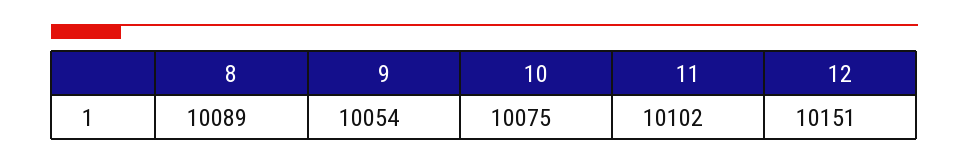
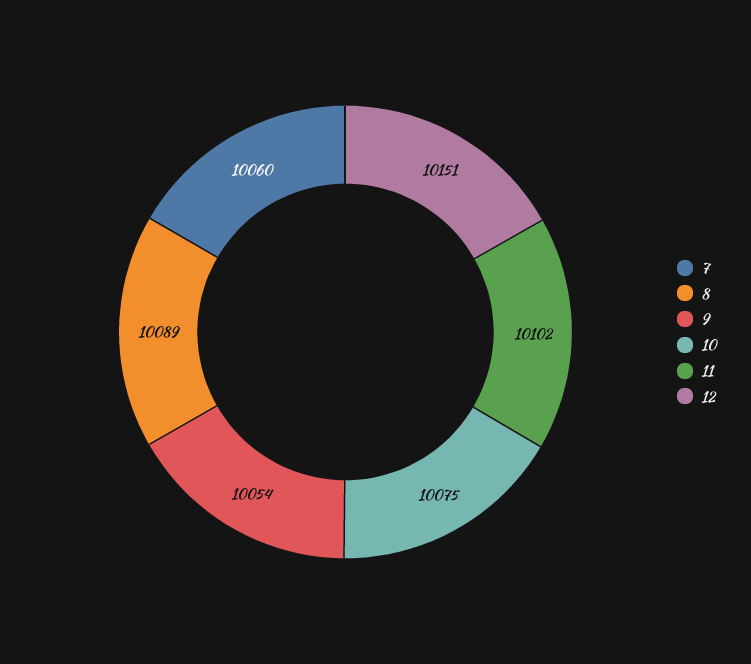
  {
    "8": 10089,
    "9": 10054,
    "10": 10075,
    "11": 10102,
-   "12": 10151
+   "12": 10151,
+   "7": 10060
  }

